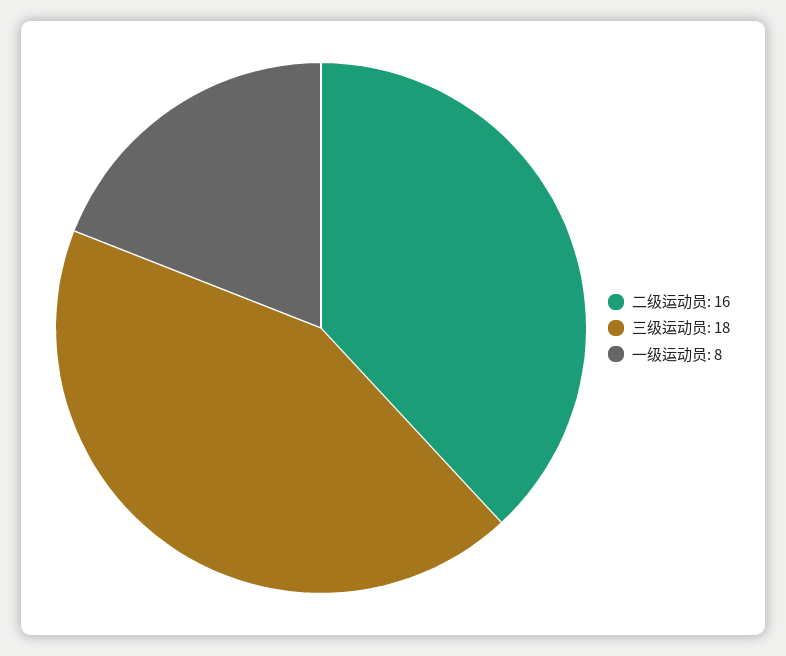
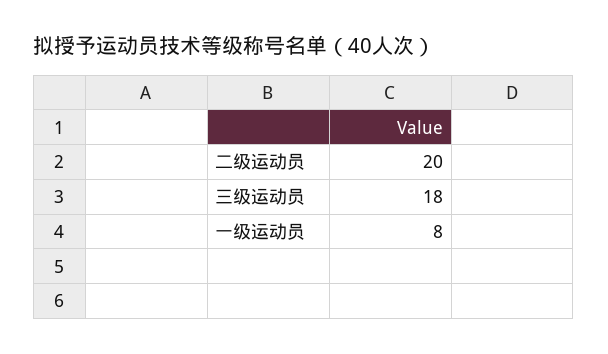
  {
-   "二级运动员": 16,
+   "二级运动员": 20,
    "三级运动员": 18,
    "一级运动员": 8
  }

